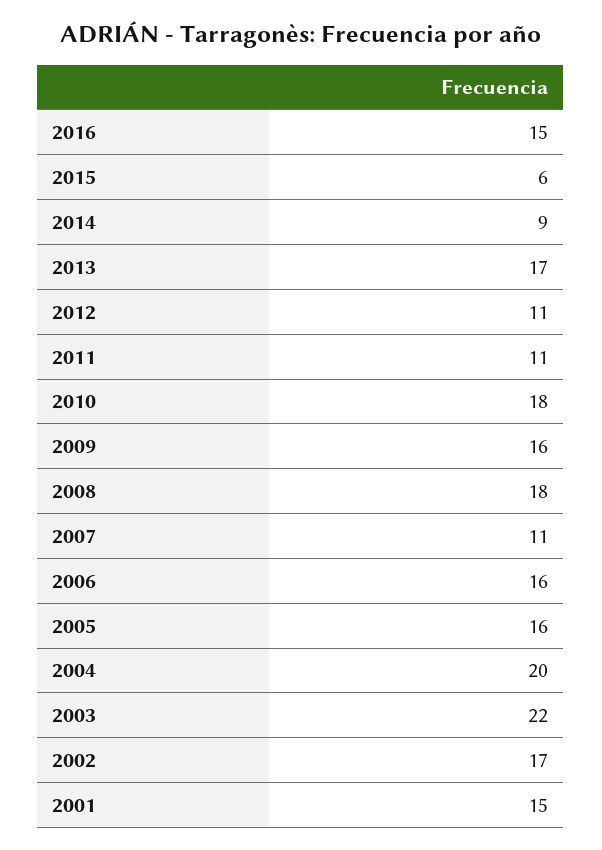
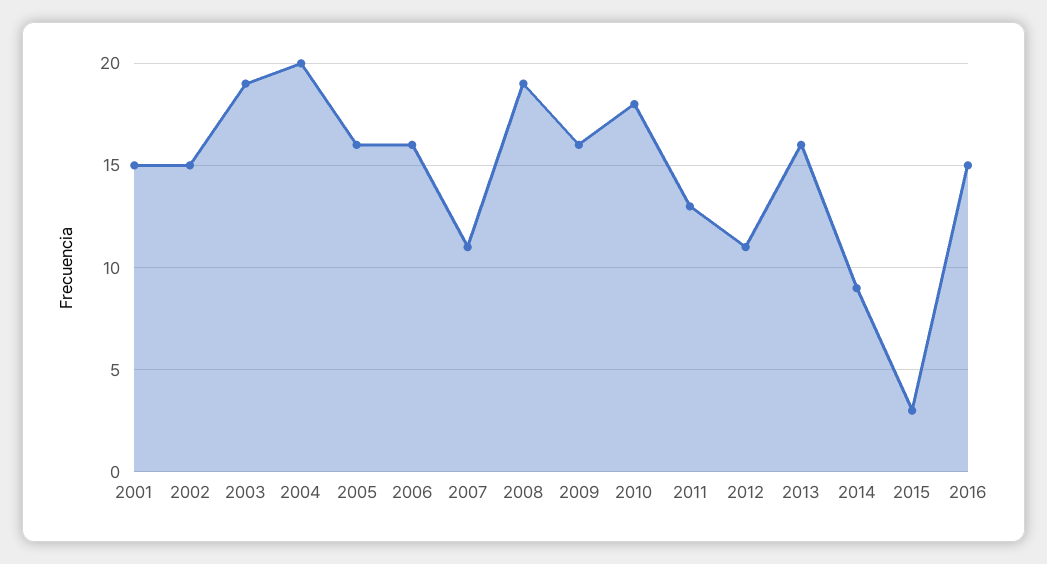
  {
    "2016": 15,
-   "2015": 6,
+   "2015": 3,
    "2014": 9,
-   "2013": 17,
+   "2013": 16,
    "2012": 11,
-   "2011": 11,
+   "2011": 13,
    "2010": 18,
    "2009": 16,
-   "2008": 18,
+   "2008": 19,
    "2007": 11,
    "2006": 16,
    "2005": 16,
    "2004": 20,
-   "2003": 22,
+   "2003": 19,
-   "2002": 17,
+   "2002": 15,
    "2001": 15
  }

